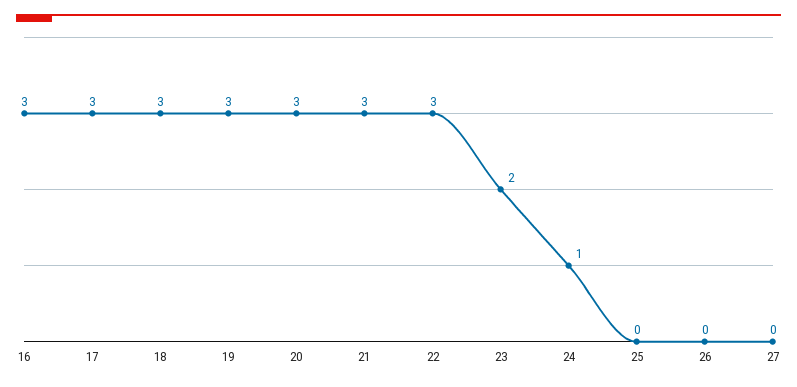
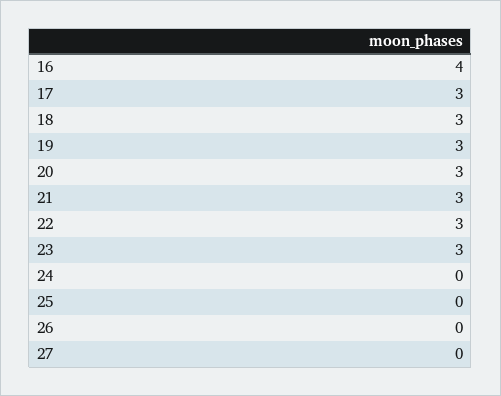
  {
-   "16": 3,
+   "16": 4,
    "17": 3,
    "18": 3,
    "19": 3,
    "20": 3,
    "21": 3,
    "22": 3,
-   "23": 2,
+   "23": 3,
-   "24": 1,
+   "24": 0,
    "25": 0,
    "26": 0,
    "27": 0
  }

